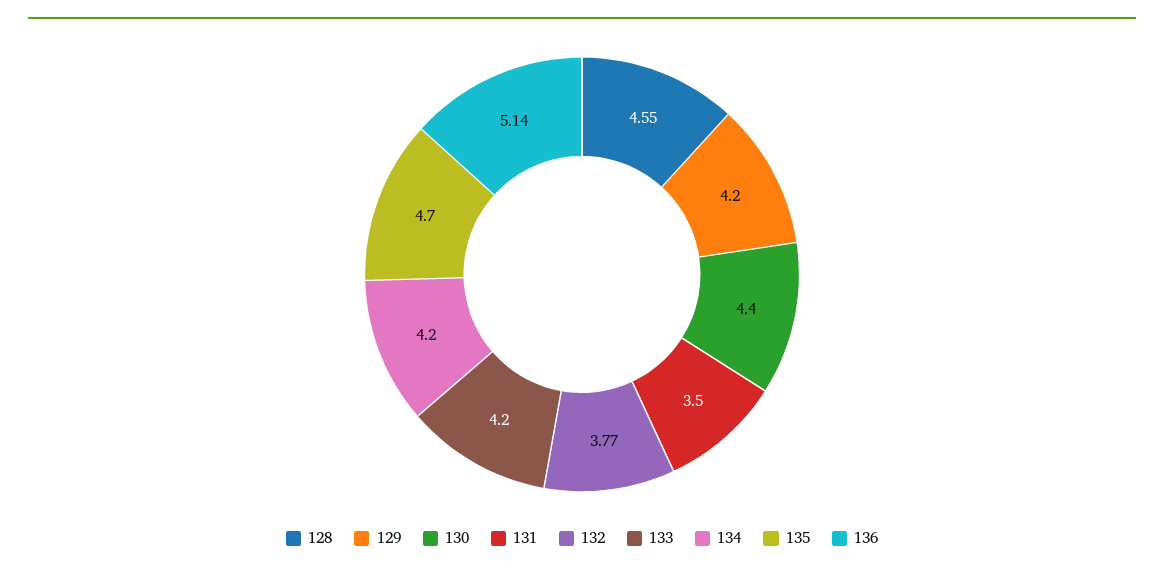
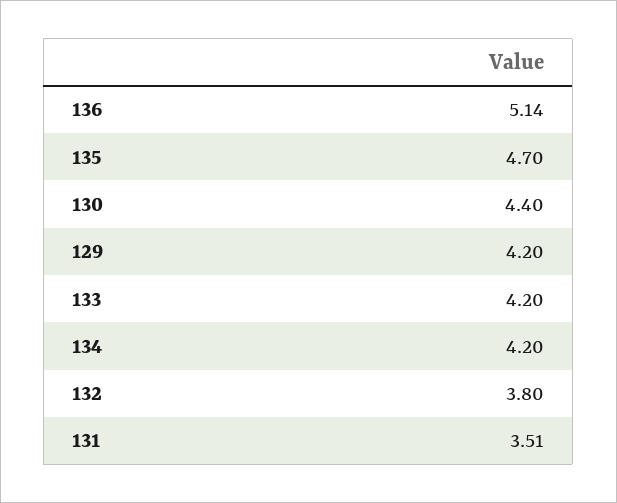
  {
-   "128": 4.55,
    "129": 4.2,
    "130": 4.4,
-   "131": 3.5,
+   "131": 3.51,
-   "132": 3.77,
+   "132": 3.8,
    "133": 4.2,
    "134": 4.2,
    "135": 4.7,
    "136": 5.14
  }

